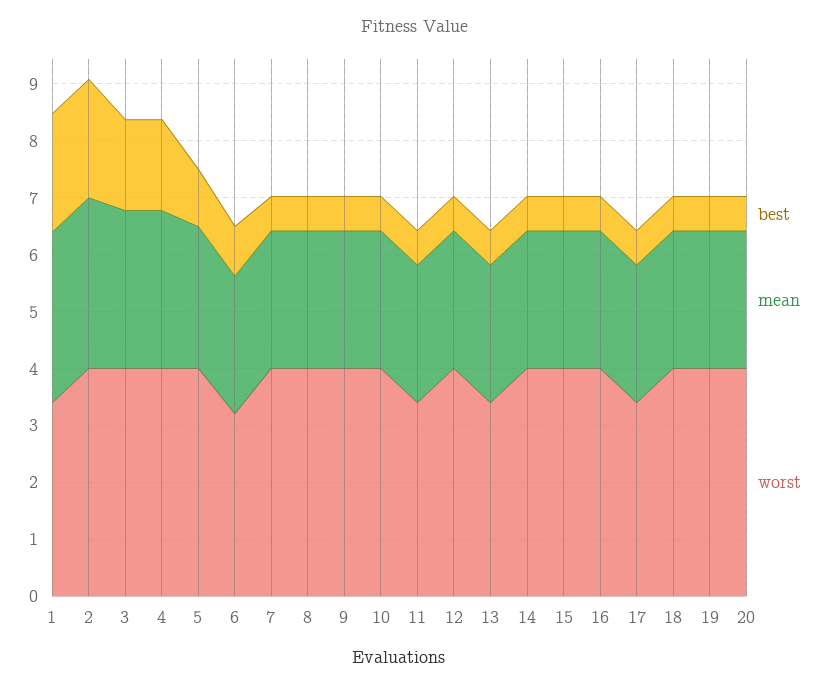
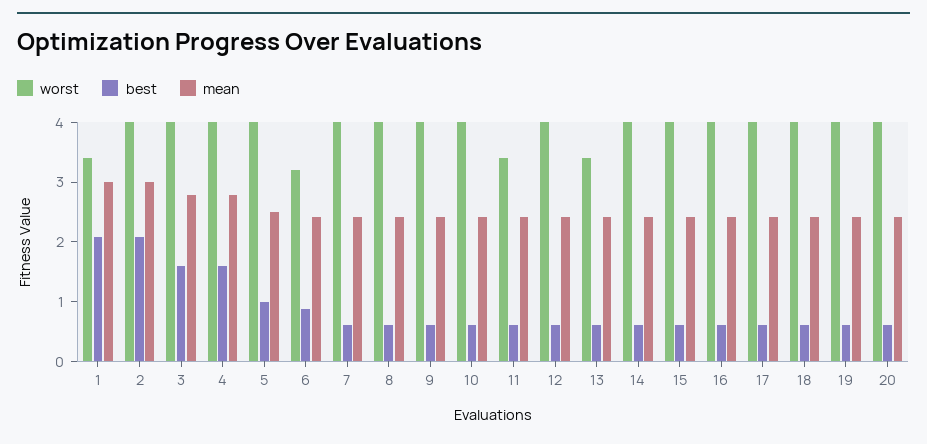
  {
    "best": {
      "1": 2,
      "2": 2,
      "3": 1.6,
      "4": 1.6,
      "5": 1,
      "6": 0.8,
      "7": 0.6,
      "8": 0.6,
      "9": 0.6,
      "10": 0.6,
      "11": 0.6,
      "12": 0.6,
      "13": 0.6,
      "14": 0.6,
      "15": 0.6,
      "16": 0.6,
      "17": 0.6,
      "18": 0.6,
      "19": 0.6,
      "20": 0.6
    },
    "mean": {
      "1": 3,
      "2": 3,
      "3": 2.8,
      "4": 2.8,
      "5": 2.4,
      "6": 2.4,
      "7": 2.4,
      "8": 2.4,
      "9": 2.4,
      "10": 2.4,
      "11": 2.4,
      "12": 2.4,
      "13": 2.4,
      "14": 2.4,
      "15": 2.4,
      "16": 2.4,
      "17": 2.4,
      "18": 2.4,
      "19": 2.4,
      "20": 2.4
    },
    "worst": {
      "1": 3.4,
      "2": 4,
      "3": 4,
      "4": 4,
      "5": 4,
      "6": 3.2,
      "7": 4,
      "8": 4,
      "9": 4,
      "10": 4,
      "11": 3.4,
      "12": 4,
      "13": 3.4,
      "14": 4,
      "15": 4,
      "16": 4,
-     "17": 3.4,
+     "17": 4,
      "18": 4,
      "19": 4,
      "20": 4
    }
  }

